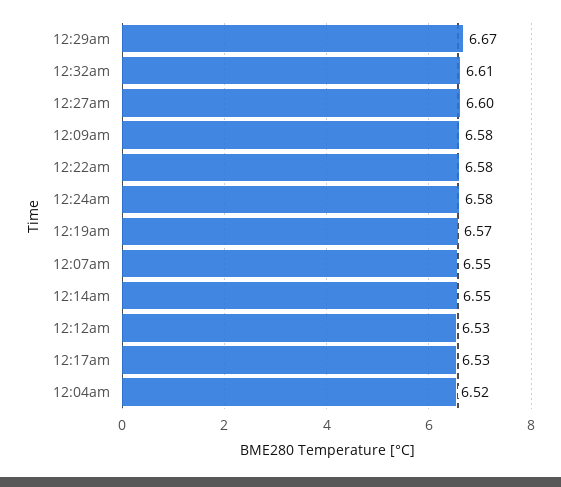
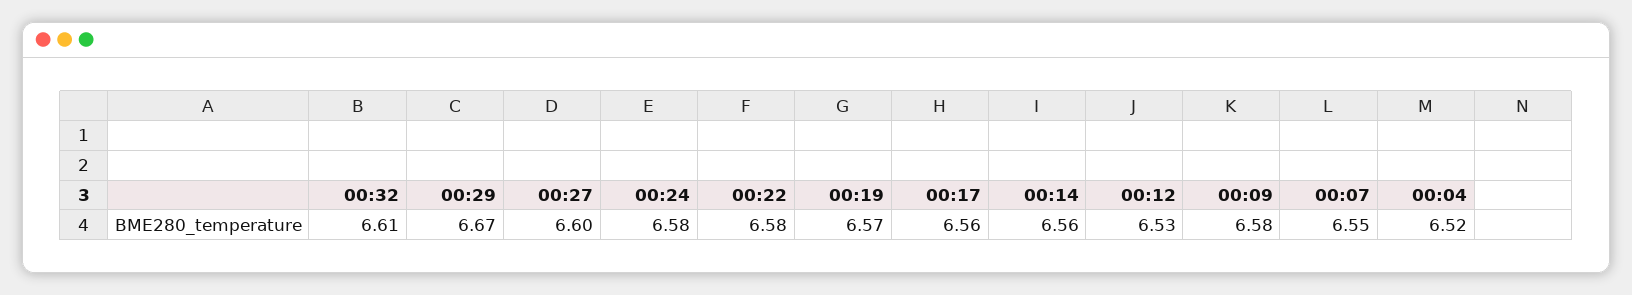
  {
    "12:29am": 6.67,
    "12:32am": 6.61,
    "12:27am": 6.6,
    "12:09am": 6.58,
    "12:22am": 6.58,
    "12:24am": 6.58,
    "12:19am": 6.57,
    "12:07am": 6.55,
-   "12:14am": 6.55,
+   "12:14am": 6.56,
    "12:12am": 6.53,
-   "12:17am": 6.53,
+   "12:17am": 6.56,
    "12:04am": 6.52
  }

